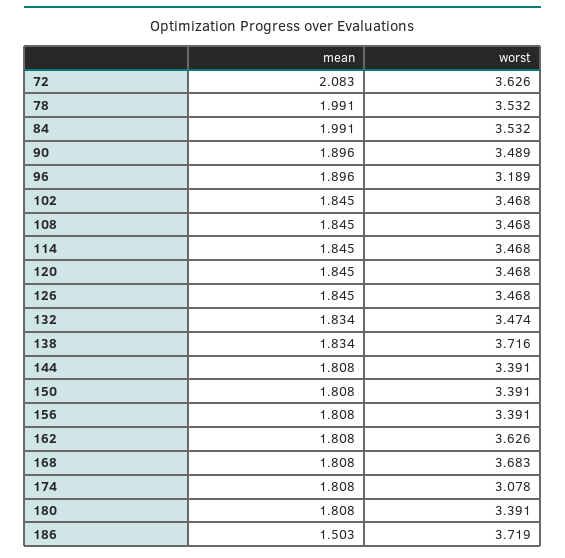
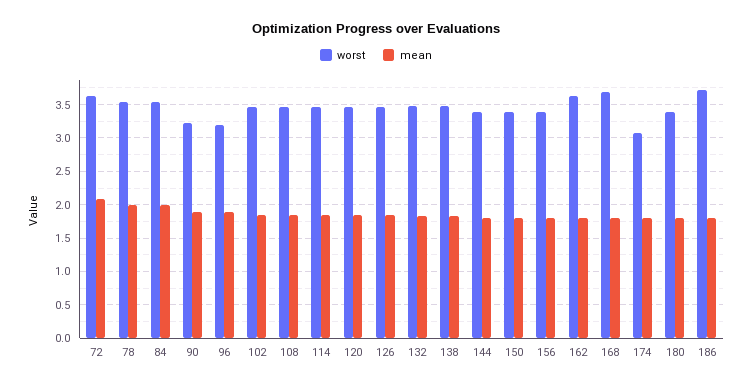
  {
    "mean": {
      "72": 2.083,
      "78": 1.991,
      "84": 1.991,
      "90": 1.896,
      "96": 1.896,
      "102": 1.845,
      "108": 1.845,
      "114": 1.845,
      "120": 1.845,
      "126": 1.845,
      "132": 1.834,
      "138": 1.834,
      "144": 1.808,
      "150": 1.808,
      "156": 1.808,
      "162": 1.808,
      "168": 1.808,
      "174": 1.808,
      "180": 1.808,
-     "186": 1.503
+     "186": 1.8
    },
    "worst": {
      "72": 3.626,
      "78": 3.532,
      "84": 3.532,
-     "90": 3.489,
+     "90": 3.2,
      "96": 3.189,
      "102": 3.468,
      "108": 3.468,
      "114": 3.468,
      "120": 3.468,
      "126": 3.468,
      "132": 3.474,
-     "138": 3.716,
+     "138": 3.5,
      "144": 3.391,
      "150": 3.391,
      "156": 3.391,
      "162": 3.626,
      "168": 3.683,
      "174": 3.078,
      "180": 3.391,
      "186": 3.719
    }
  }

